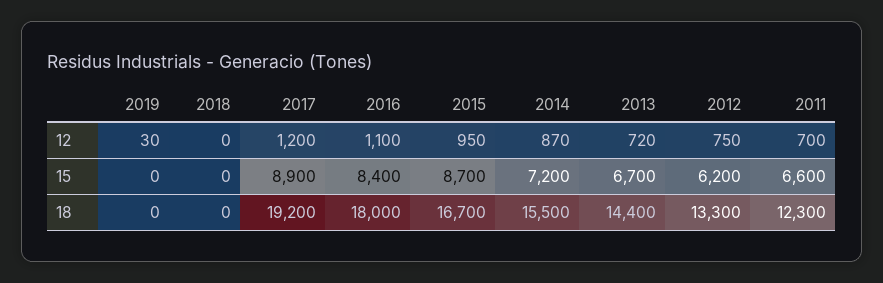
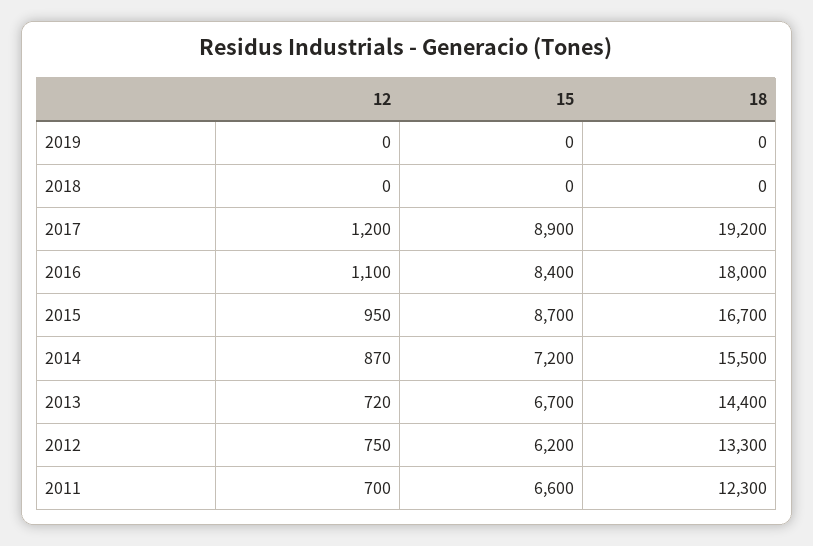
  {
    "2019": {
-     "12": 30,
+     "12": 0,
      "15": 0,
      "18": 0
    },
    "2018": {
      "12": 0,
      "15": 0,
      "18": 0
    },
    "2017": {
      "12": 1200,
      "15": 8900,
      "18": 19200
    },
    "2016": {
      "12": 1100,
      "15": 8400,
      "18": 18000
    },
    "2015": {
      "12": 950,
      "15": 8700,
      "18": 16700
    },
    "2014": {
      "12": 870,
      "15": 7200,
      "18": 15500
    },
    "2013": {
      "12": 720,
      "15": 6700,
      "18": 14400
    },
    "2012": {
      "12": 750,
      "15": 6200,
      "18": 13300
    },
    "2011": {
      "12": 700,
      "15": 6600,
      "18": 12300
    }
  }

